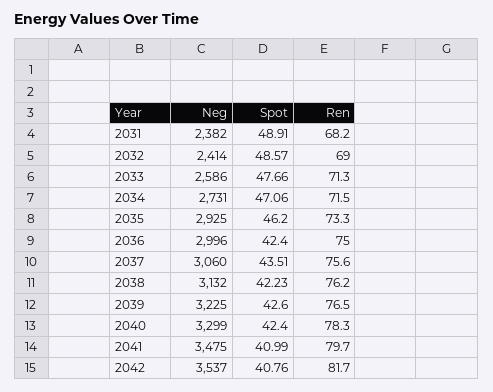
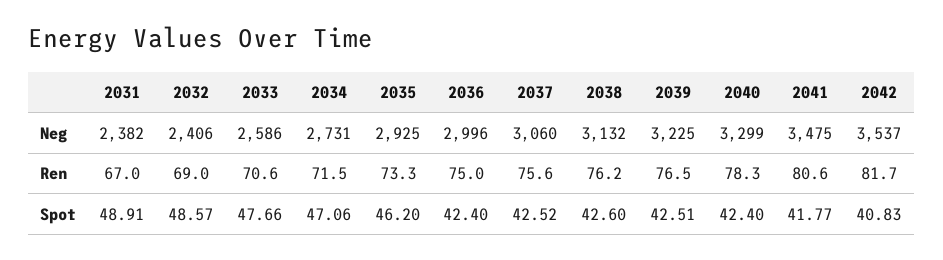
  {
    "Neg": {
      "2031": 2382,
-     "2032": 2414,
+     "2032": 2406,
      "2033": 2586,
      "2034": 2731,
      "2035": 2925,
      "2036": 2996,
      "2037": 3060,
      "2038": 3132,
      "2039": 3225,
      "2040": 3299,
      "2041": 3475,
      "2042": 3537
    },
    "Spot": {
      "2031": 48.91,
      "2032": 48.57,
      "2033": 47.66,
      "2034": 47.06,
      "2035": 46.2,
      "2036": 42.4,
-     "2037": 43.51,
+     "2037": 42.52,
-     "2038": 42.23,
+     "2038": 42.6,
-     "2039": 42.6,
+     "2039": 42.51,
      "2040": 42.4,
-     "2041": 40.99,
+     "2041": 41.77,
-     "2042": 40.76
+     "2042": 40.83
    },
    "Ren": {
-     "2031": 68.2,
+     "2031": 67,
      "2032": 69,
-     "2033": 71.3,
+     "2033": 70.6,
      "2034": 71.5,
      "2035": 73.3,
      "2036": 75,
      "2037": 75.6,
      "2038": 76.2,
      "2039": 76.5,
      "2040": 78.3,
-     "2041": 79.7,
+     "2041": 80.6,
      "2042": 81.7
    }
  }

